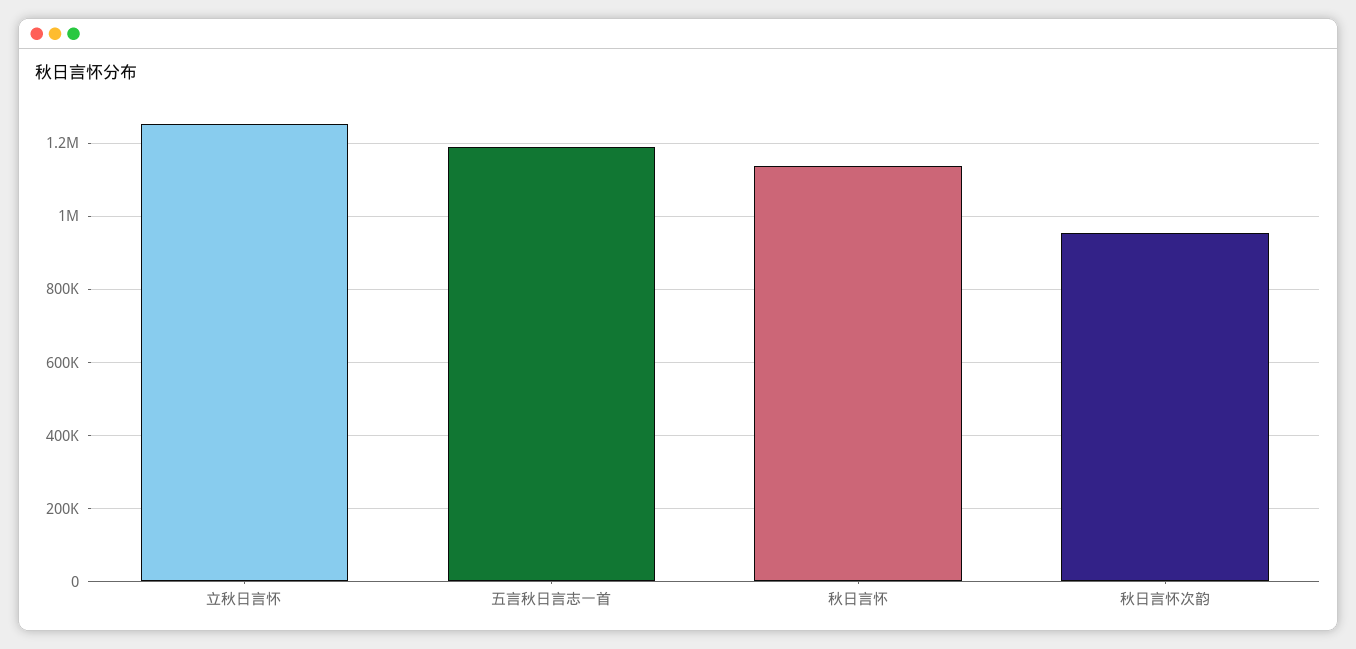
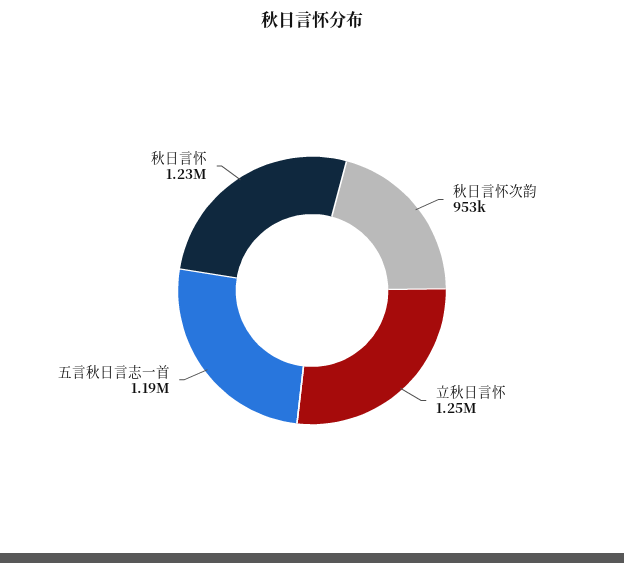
  {
    "立秋日言怀": 1250000,
    "五言秋日言志一首": 1190000,
-   "秋日言怀": 1140000,
+   "秋日言怀": 1230000,
    "秋日言怀次韵": 953000
  }

